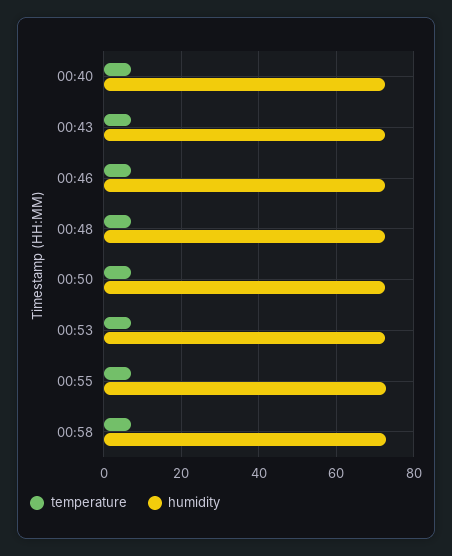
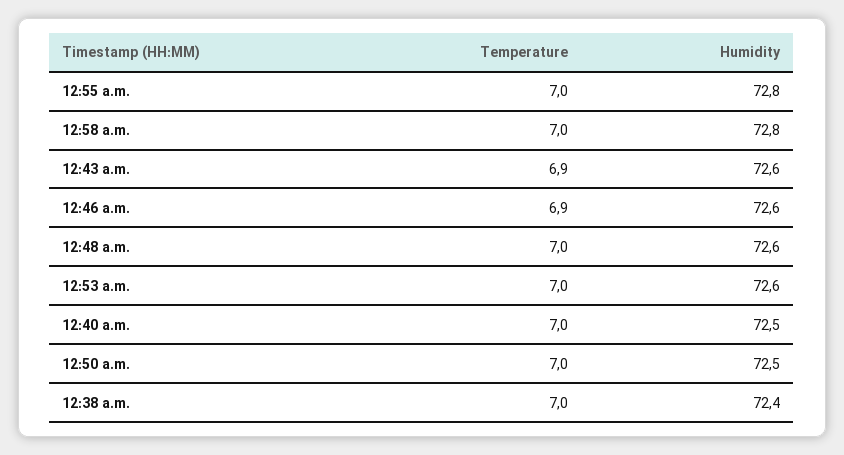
  {
    "temperature": {
      "00:40": 7,
      "00:43": 6.9,
      "00:46": 6.9,
      "00:48": 7,
      "00:50": 7,
      "00:53": 7,
      "00:55": 7,
-     "00:58": 7
+     "00:58": 7,
+     "12:38 a.m.": 7
    },
    "humidity": {
      "00:40": 72.5,
      "00:43": 72.6,
      "00:46": 72.6,
      "00:48": 72.6,
      "00:50": 72.5,
      "00:53": 72.6,
      "00:55": 72.8,
-     "00:58": 72.8
+     "00:58": 72.8,
+     "12:38 a.m.": 72.4
    }
  }

